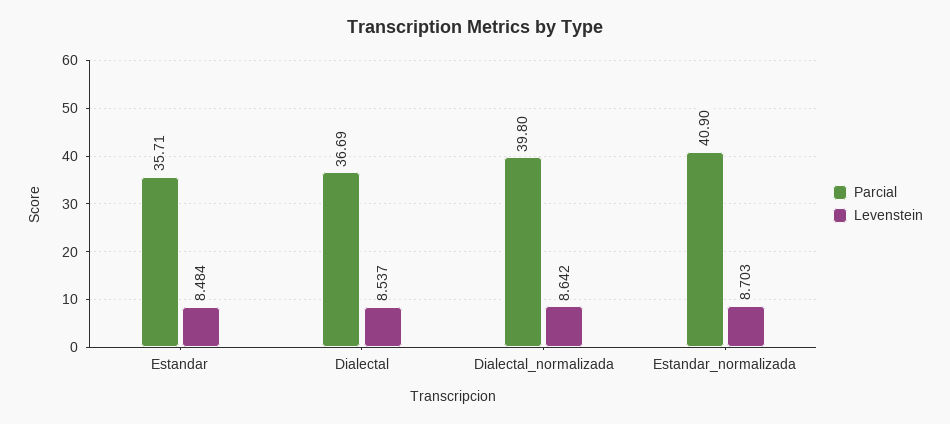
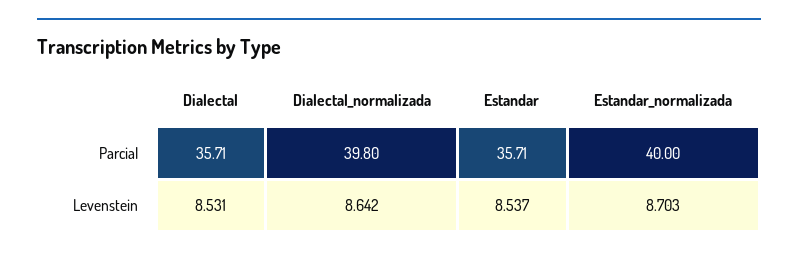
  {
    "Parcial": {
      "Estandar": 35.71,
-     "Dialectal": 36.69,
+     "Dialectal": 35.71,
      "Dialectal_normalizada": 39.8,
-     "Estandar_normalizada": 40.9
+     "Estandar_normalizada": 40
    },
    "Levenstein": {
-     "Estandar": 8.484,
+     "Estandar": 8.537,
-     "Dialectal": 8.537,
+     "Dialectal": 8.531,
      "Dialectal_normalizada": 8.642,
      "Estandar_normalizada": 8.703
    }
  }

